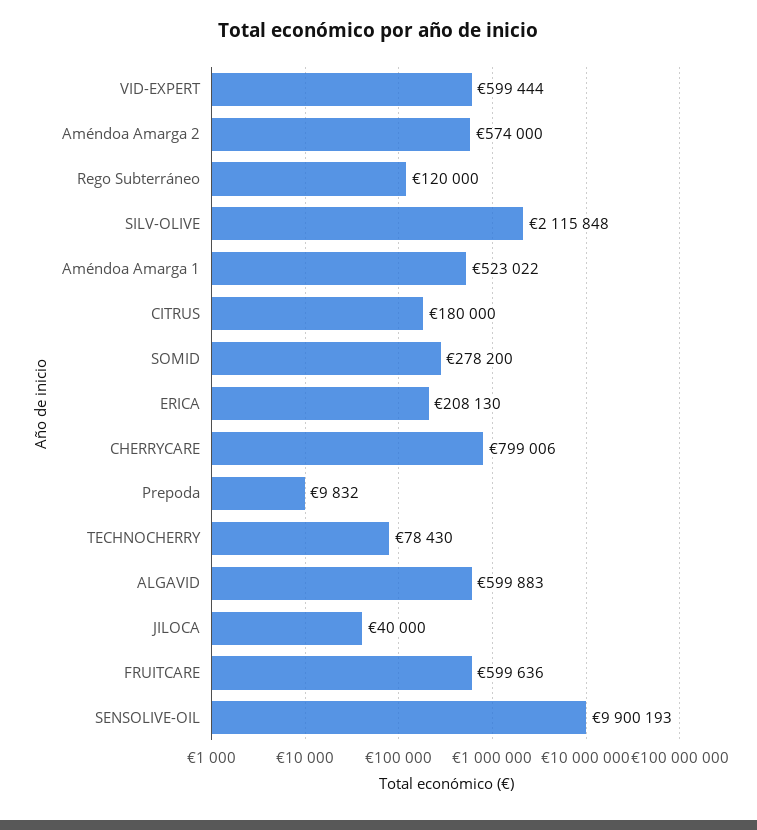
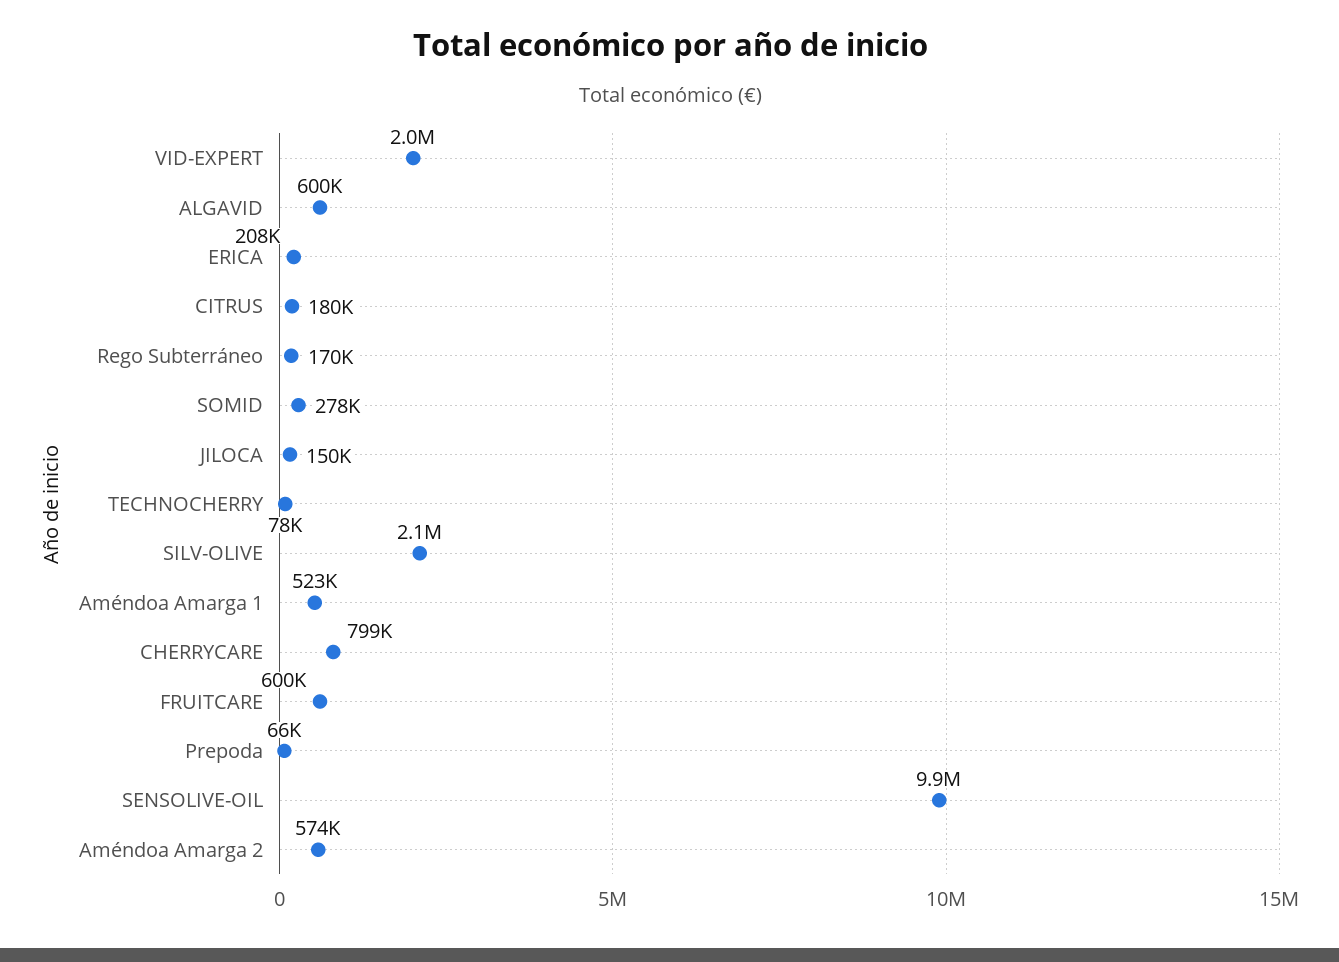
  {
-   "VID-EXPERT": 599444,
+   "VID-EXPERT": 2000000,
    "Améndoa Amarga 2": 574000,
-   "Rego Subterráneo": 120000,
+   "Rego Subterráneo": 170000,
    "SILV-OLIVE": 2115848,
    "Améndoa Amarga 1": 523022,
    "CITRUS": 180000,
    "SOMID": 278200,
    "ERICA": 208130,
    "CHERRYCARE": 799006,
-   "Prepoda": 9832,
+   "Prepoda": 66000,
    "TECHNOCHERRY": 78430,
    "ALGAVID": 599883,
-   "JILOCA": 40000,
+   "JILOCA": 150000,
    "FRUITCARE": 599636,
    "SENSOLIVE-OIL": 9900193
  }

